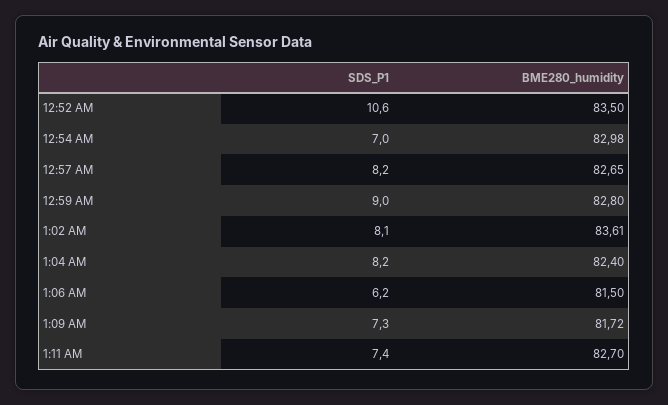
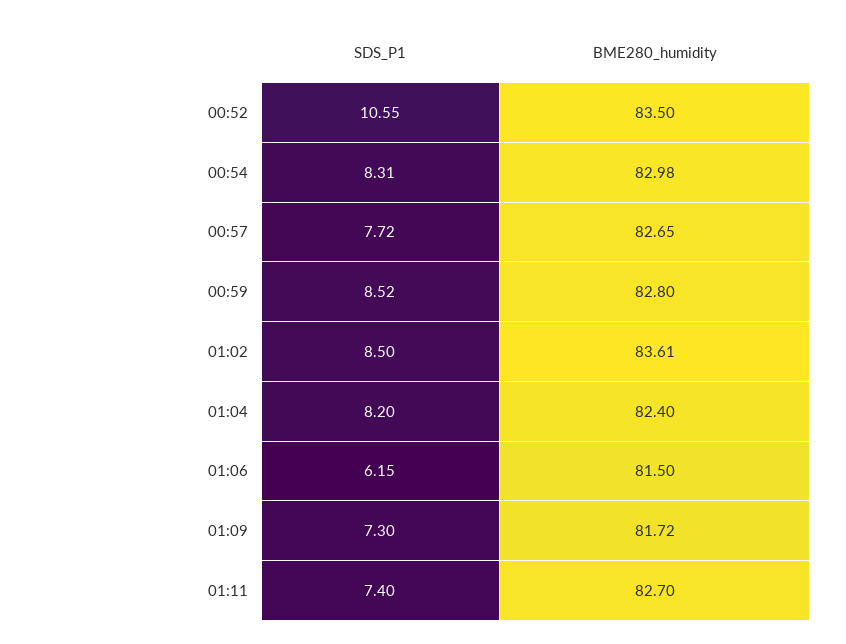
  {
    "SDS_P1": {
      "12:52 AM": 10.55,
-     "12:54 AM": 7,
+     "12:54 AM": 8.31,
-     "12:57 AM": 8.2,
+     "12:57 AM": 7.72,
-     "12:59 AM": 9,
+     "12:59 AM": 8.52,
-     "1:02 AM": 8.1,
+     "1:02 AM": 8.5,
      "1:04 AM": 8.2,
      "1:06 AM": 6.15,
      "1:09 AM": 7.3,
      "1:11 AM": 7.4
    },
    "BME280_humidity": {
      "12:52 AM": 83.5,
      "12:54 AM": 82.98,
      "12:57 AM": 82.65,
      "12:59 AM": 82.8,
      "1:02 AM": 83.61,
      "1:04 AM": 82.4,
      "1:06 AM": 81.5,
      "1:09 AM": 81.72,
      "1:11 AM": 82.7
    }
  }

